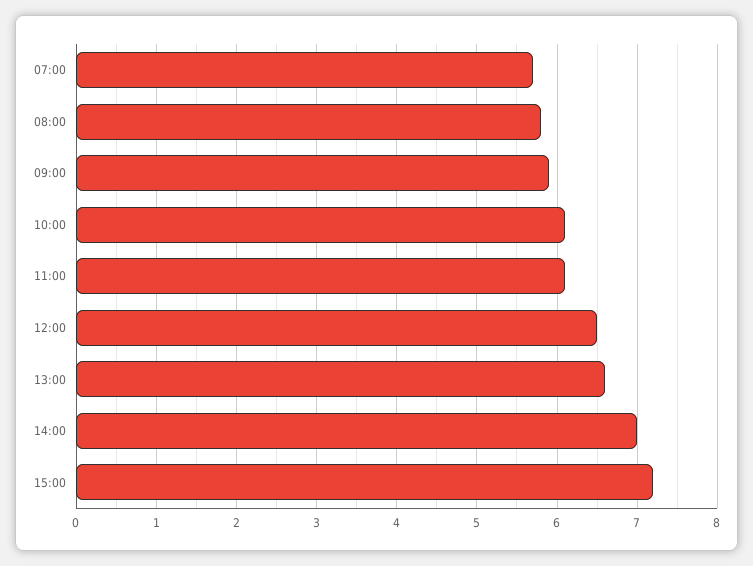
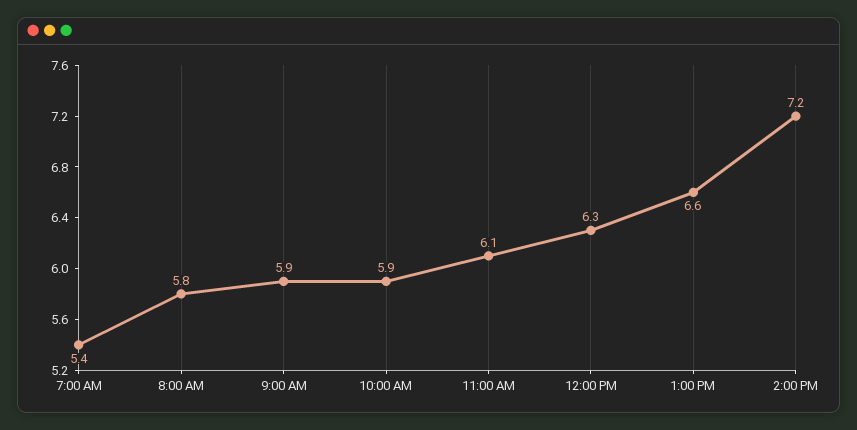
  {
-   "07:00": 5.7,
+   "07:00": 5.4,
    "08:00": 5.8,
    "09:00": 5.9,
-   "10:00": 6.1,
+   "10:00": 5.9,
    "11:00": 6.1,
-   "12:00": 6.5,
+   "12:00": 6.3,
    "13:00": 6.6,
-   "14:00": 7,
+   "14:00": 7.2
-   "15:00": 7.2
  }

